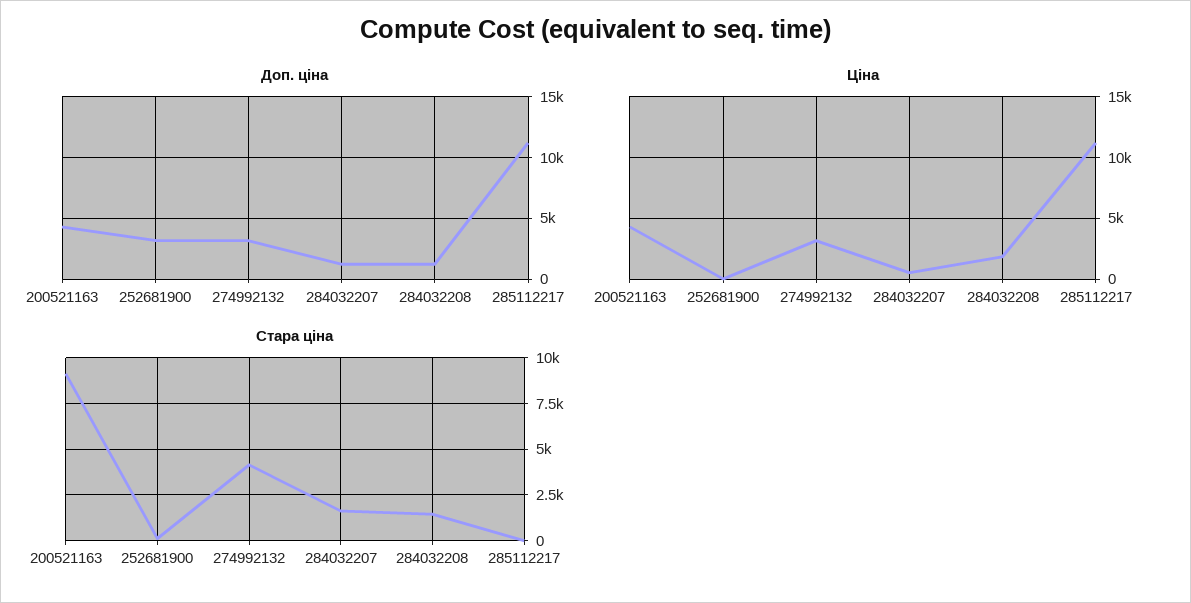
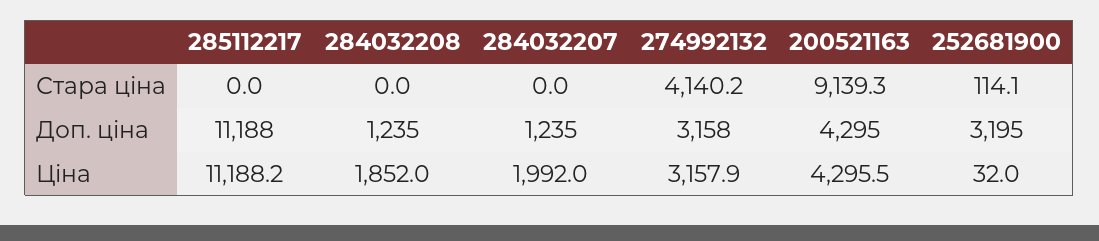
  {
    "Доп. ціна": {
      "200521163": 4295,
      "252681900": 3195,
      "274992132": 3158,
      "284032207": 1235,
      "284032208": 1235,
      "285112217": 11188
    },
    "Ціна": {
      "200521163": 4295.5,
      "252681900": 32,
      "274992132": 3157.9,
-     "284032207": 500,
+     "284032207": 1992,
      "284032208": 1852,
      "285112217": 11188.2
    },
    "Стара ціна": {
      "200521163": 9139.3,
      "252681900": 114.1,
      "274992132": 4140.2,
-     "284032207": 1500,
+     "284032207": 0,
-     "284032208": 1500,
+     "284032208": 0,
      "285112217": 0
    }
  }

